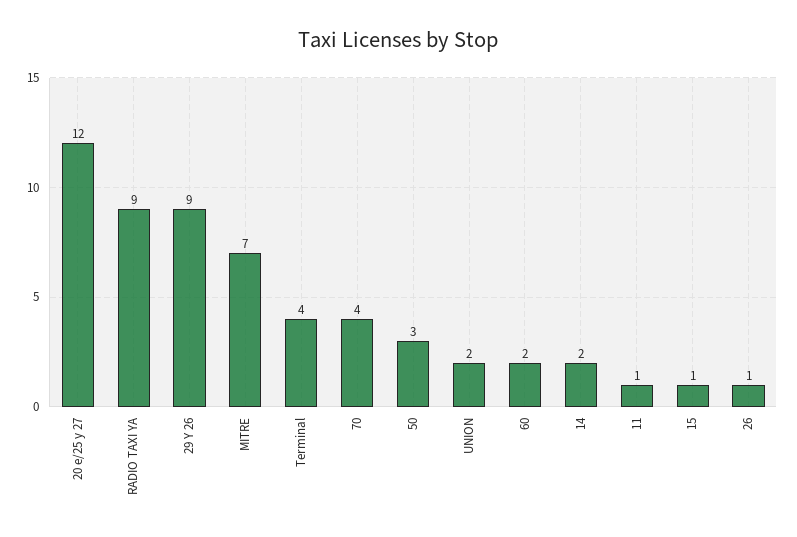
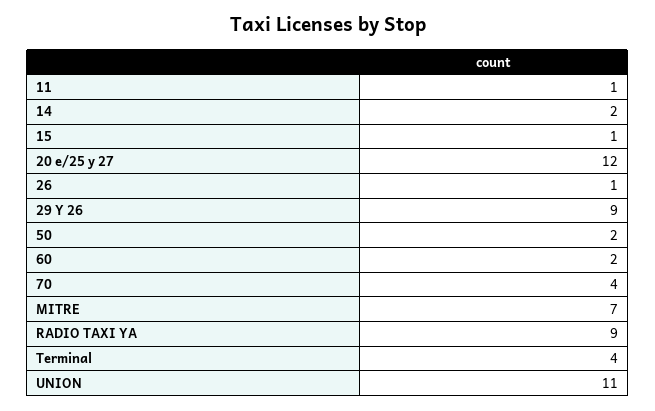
  {
    "20 e/25 y 27": 12,
    "RADIO TAXI YA": 9,
    "29 Y 26": 9,
    "MITRE": 7,
    "Terminal": 4,
    "70": 4,
-   "50": 3,
+   "50": 2,
-   "UNION": 2,
+   "UNION": 11,
    "60": 2,
    "14": 2,
    "11": 1,
    "15": 1,
    "26": 1
  }

